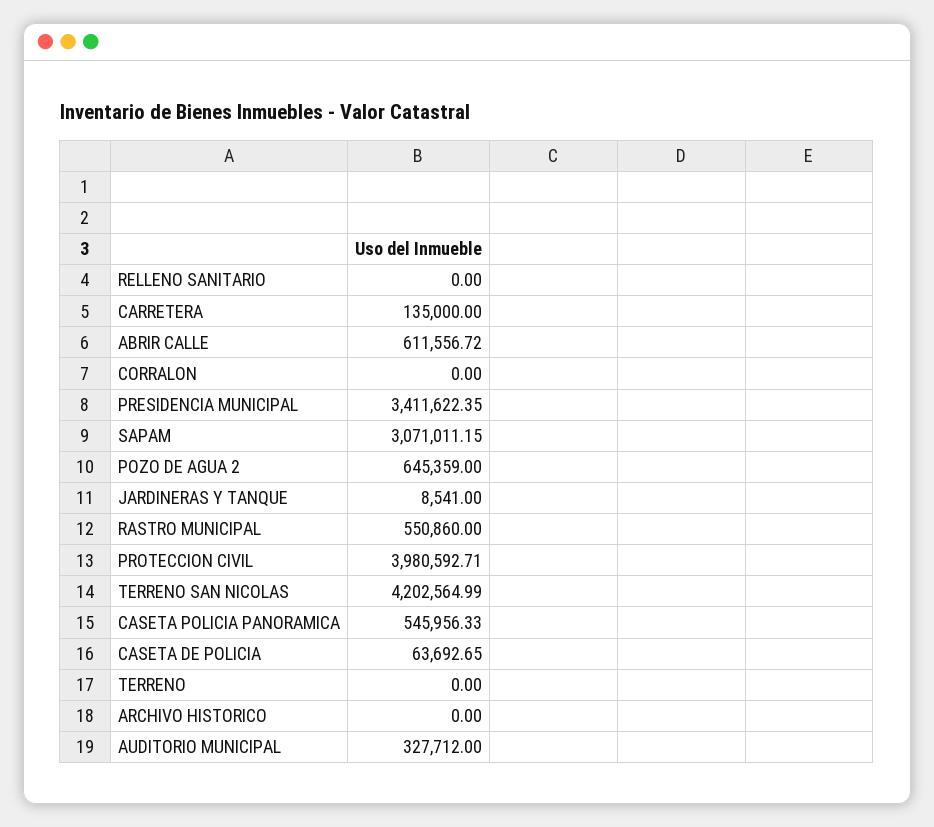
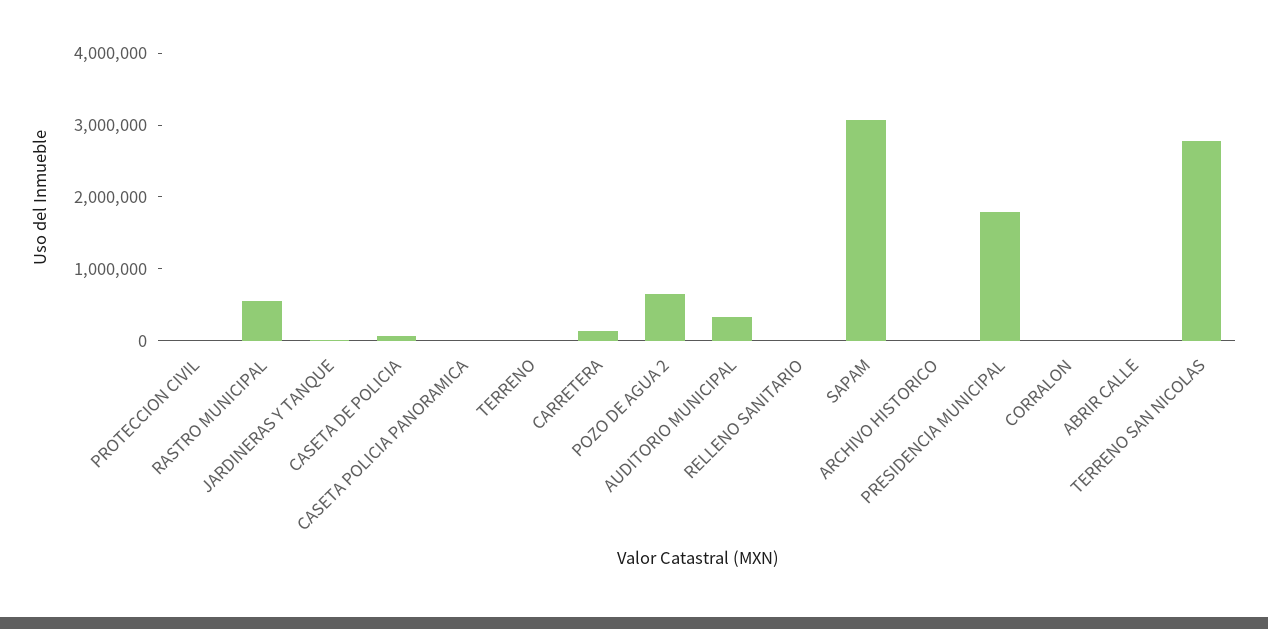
  {
    "RELLENO SANITARIO": 0,
    "CARRETERA": 135000,
-   "ABRIR CALLE": 611556.72,
+   "ABRIR CALLE": 0,
    "CORRALON": 0,
-   "PRESIDENCIA MUNICIPAL": 3411622.35,
+   "PRESIDENCIA MUNICIPAL": 1800000,
    "SAPAM": 3071011.15,
    "POZO DE AGUA 2": 645359,
    "JARDINERAS Y TANQUE": 8541,
    "RASTRO MUNICIPAL": 550860,
-   "PROTECCION CIVIL": 3980592.71,
+   "PROTECCION CIVIL": 0,
-   "TERRENO SAN NICOLAS": 4202564.99,
+   "TERRENO SAN NICOLAS": 2800000,
-   "CASETA POLICIA PANORAMICA": 545956.33,
+   "CASETA POLICIA PANORAMICA": 0,
    "CASETA DE POLICIA": 63692.65,
    "TERRENO": 0,
    "ARCHIVO HISTORICO": 0,
    "AUDITORIO MUNICIPAL": 327712
  }

